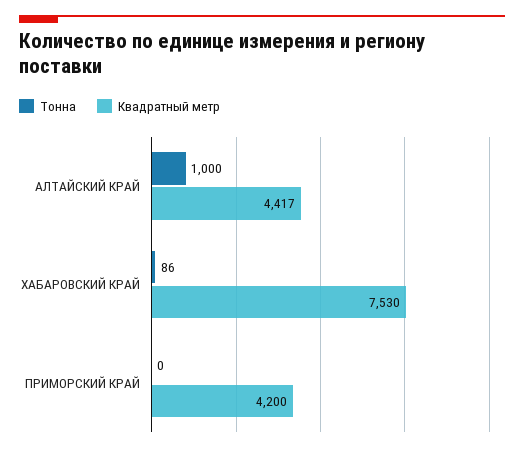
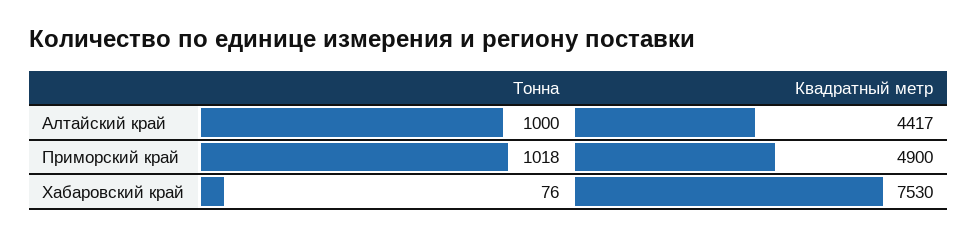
  {
    "Тонна": {
      "АЛТАЙСКИЙ КРАЙ": 1000,
-     "ХАБАРОВСКИЙ КРАЙ": 86,
+     "ХАБАРОВСКИЙ КРАЙ": 76,
-     "ПРИМОРСКИЙ КРАЙ": 0
+     "ПРИМОРСКИЙ КРАЙ": 1018
    },
    "Квадратный метр": {
      "АЛТАЙСКИЙ КРАЙ": 4417,
      "ХАБАРОВСКИЙ КРАЙ": 7530,
-     "ПРИМОРСКИЙ КРАЙ": 4200
+     "ПРИМОРСКИЙ КРАЙ": 4900
    }
  }

